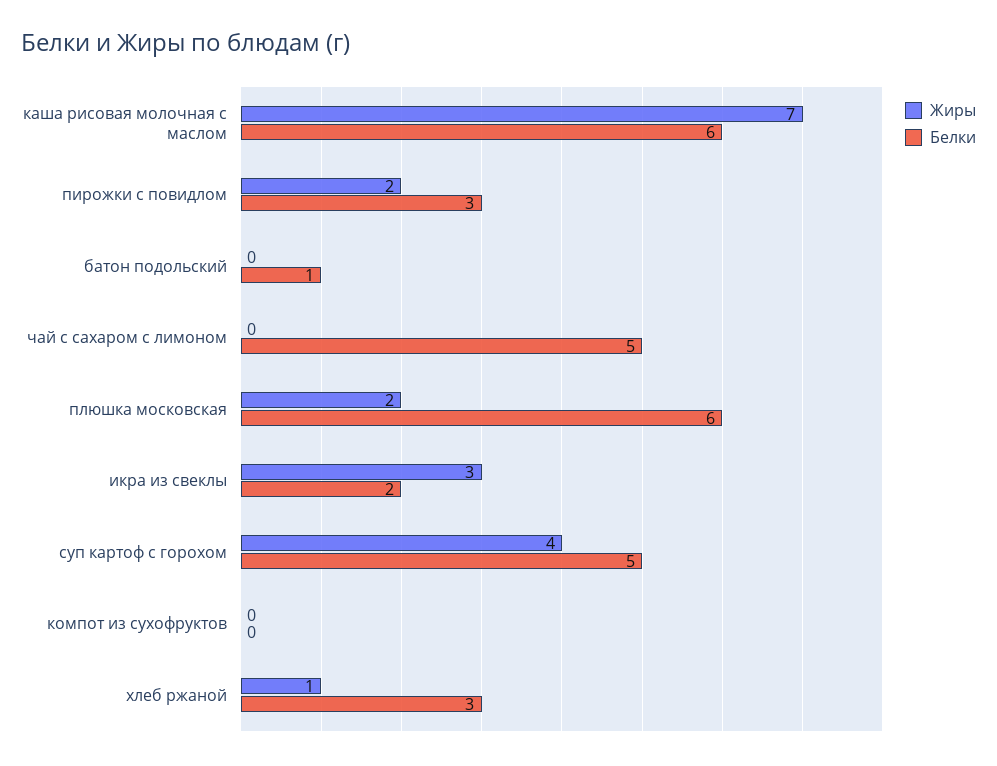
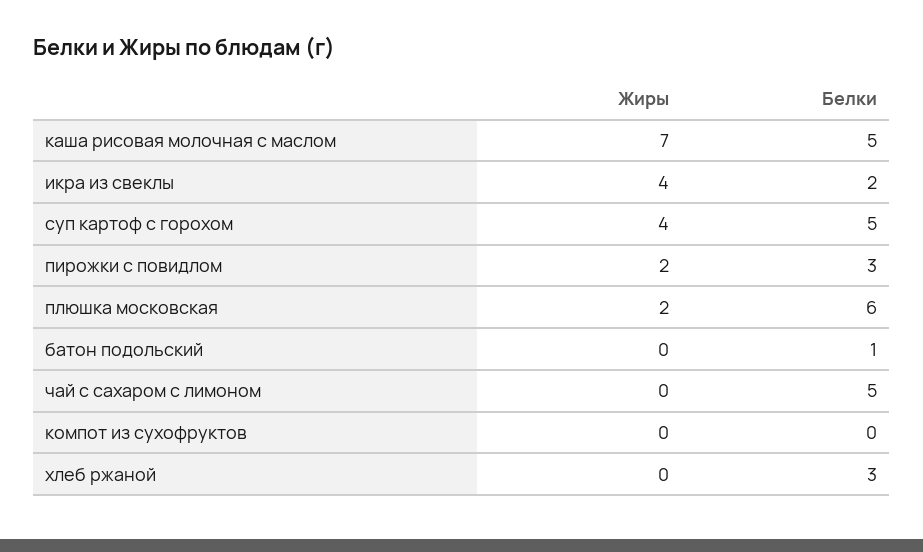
  {
    "Жиры": {
      "каша рисовая молочная с маслом": 7,
      "пирожки с повидлом": 2,
      "батон подольский": 0,
      "чай с сахаром с лимоном": 0,
      "плюшка московская": 2,
-     "икра из свеклы": 3,
+     "икра из свеклы": 4,
      "суп картоф с горохом": 4,
      "компот из сухофруктов": 0,
-     "хлеб ржаной": 1
+     "хлеб ржаной": 0
    },
    "Белки": {
-     "каша рисовая молочная с маслом": 6,
+     "каша рисовая молочная с маслом": 5,
      "пирожки с повидлом": 3,
      "батон подольский": 1,
      "чай с сахаром с лимоном": 5,
      "плюшка московская": 6,
      "икра из свеклы": 2,
      "суп картоф с горохом": 5,
      "компот из сухофруктов": 0,
      "хлеб ржаной": 3
    }
  }

